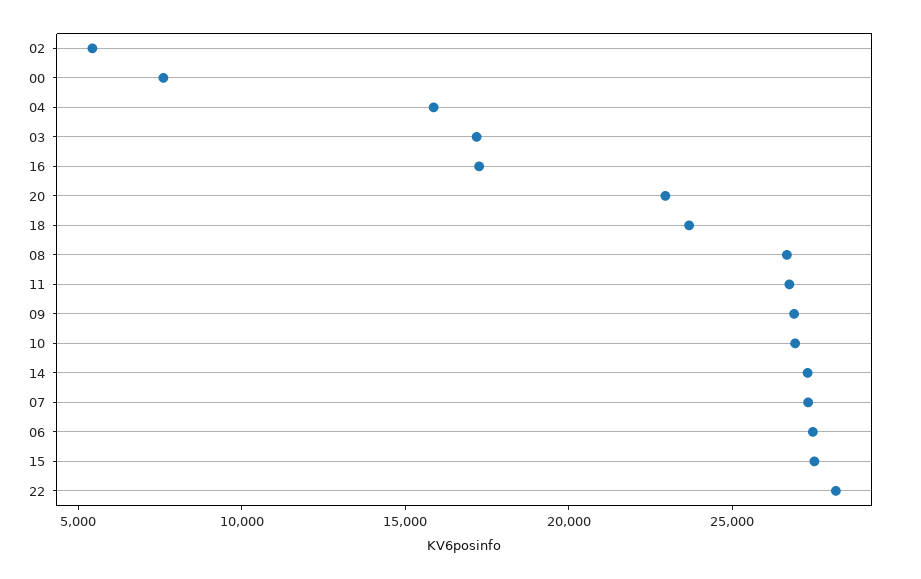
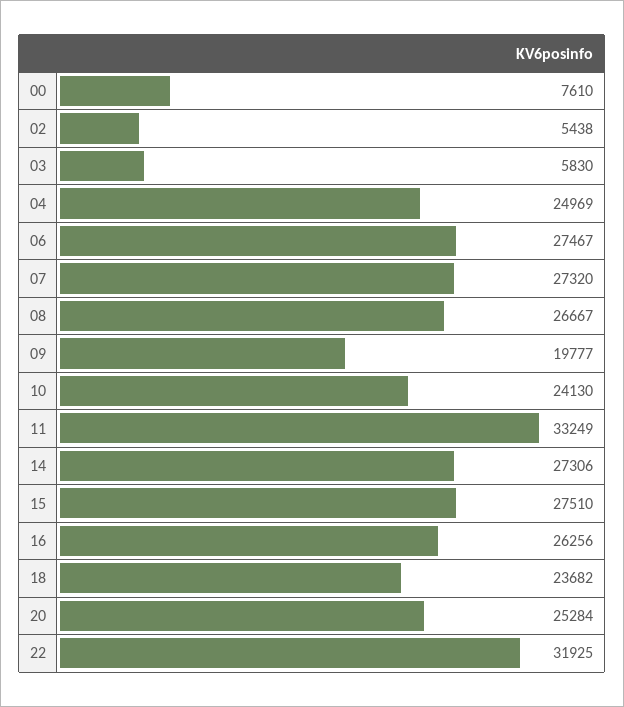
  {
    "02": 5438,
    "00": 7610,
-   "04": 16000,
+   "04": 24969,
-   "03": 17000,
+   "03": 5830,
-   "16": 17000,
+   "16": 26256,
-   "20": 23000,
+   "20": 25284,
    "18": 23682,
    "08": 26667,
-   "11": 27000,
+   "11": 33249,
-   "09": 27000,
+   "09": 19777,
-   "10": 27000,
+   "10": 24130,
    "14": 27306,
    "07": 27320,
    "06": 27467,
    "15": 27510,
-   "22": 28000
+   "22": 31925
  }

